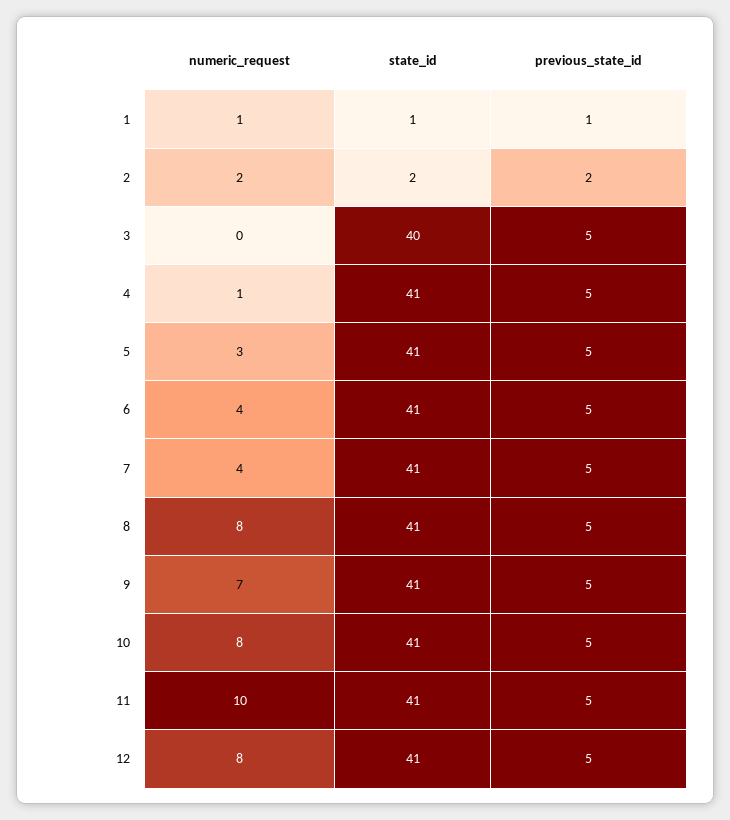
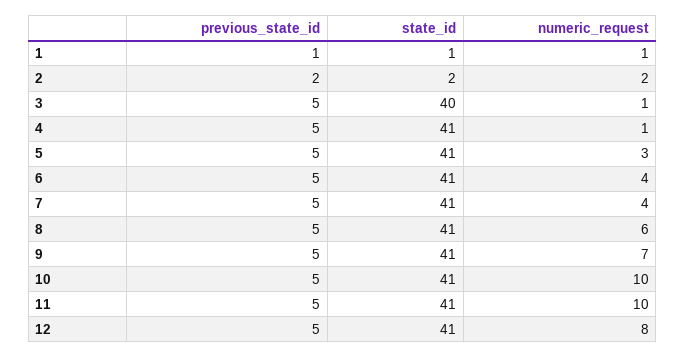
  {
    "numeric_request": {
      "1": 1,
      "2": 2,
-     "3": 0,
+     "3": 1,
      "4": 1,
      "5": 3,
      "6": 4,
      "7": 4,
-     "8": 8,
+     "8": 6,
      "9": 7,
-     "10": 8,
+     "10": 10,
      "11": 10,
      "12": 8
    },
    "state_id": {
      "1": 1,
      "2": 2,
      "3": 40,
      "4": 41,
      "5": 41,
      "6": 41,
      "7": 41,
      "8": 41,
      "9": 41,
      "10": 41,
      "11": 41,
      "12": 41
    },
    "previous_state_id": {
      "1": 1,
      "2": 2,
      "3": 5,
      "4": 5,
      "5": 5,
      "6": 5,
      "7": 5,
      "8": 5,
      "9": 5,
      "10": 5,
      "11": 5,
      "12": 5
    }
  }

